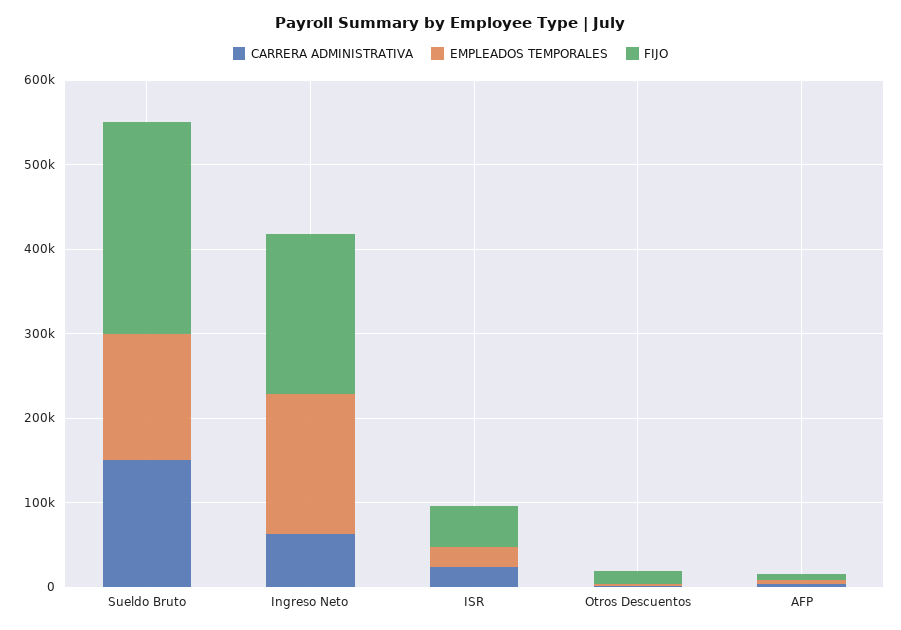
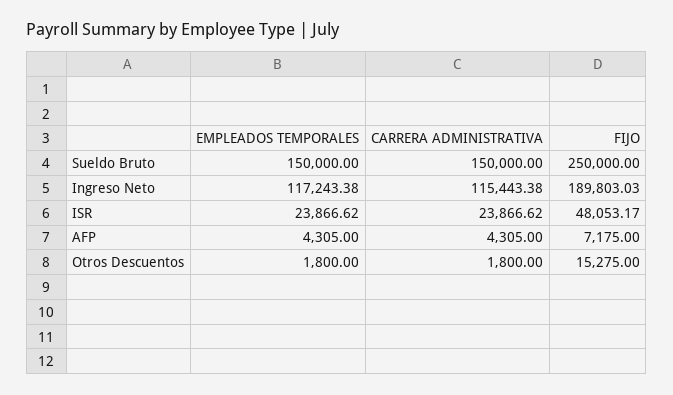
  {
    "CARRERA ADMINISTRATIVA": {
      "Sueldo Bruto": 150000,
-     "Ingreso Neto": 60000,
+     "Ingreso Neto": 115443.38,
      "ISR": 23866.62,
      "Otros Descuentos": 1800,
      "AFP": 4305
    },
    "EMPLEADOS TEMPORALES": {
      "Sueldo Bruto": 150000,
-     "Ingreso Neto": 160000,
+     "Ingreso Neto": 117243.38,
      "ISR": 23866.62,
      "Otros Descuentos": 1800,
      "AFP": 4305
    },
    "FIJO": {
      "Sueldo Bruto": 250000,
      "Ingreso Neto": 189803.03,
      "ISR": 48053.17,
      "Otros Descuentos": 15275,
      "AFP": 7175
    }
  }

